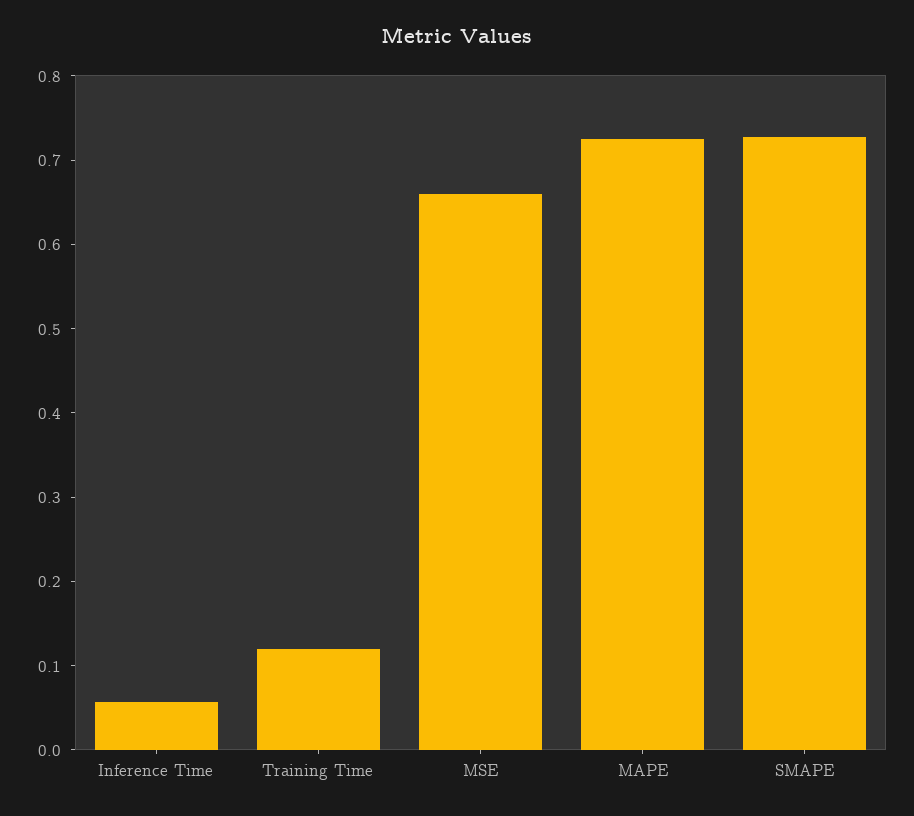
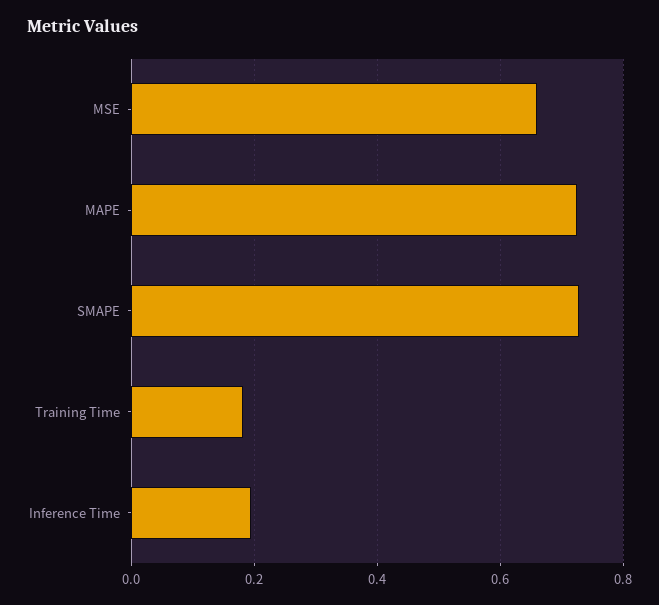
  {
-   "Inference Time": 0.06,
+   "Inference Time": 0.2,
-   "Training Time": 0.12,
+   "Training Time": 0.18,
    "MSE": 0.66,
    "MAPE": 0.72,
    "SMAPE": 0.72
  }

